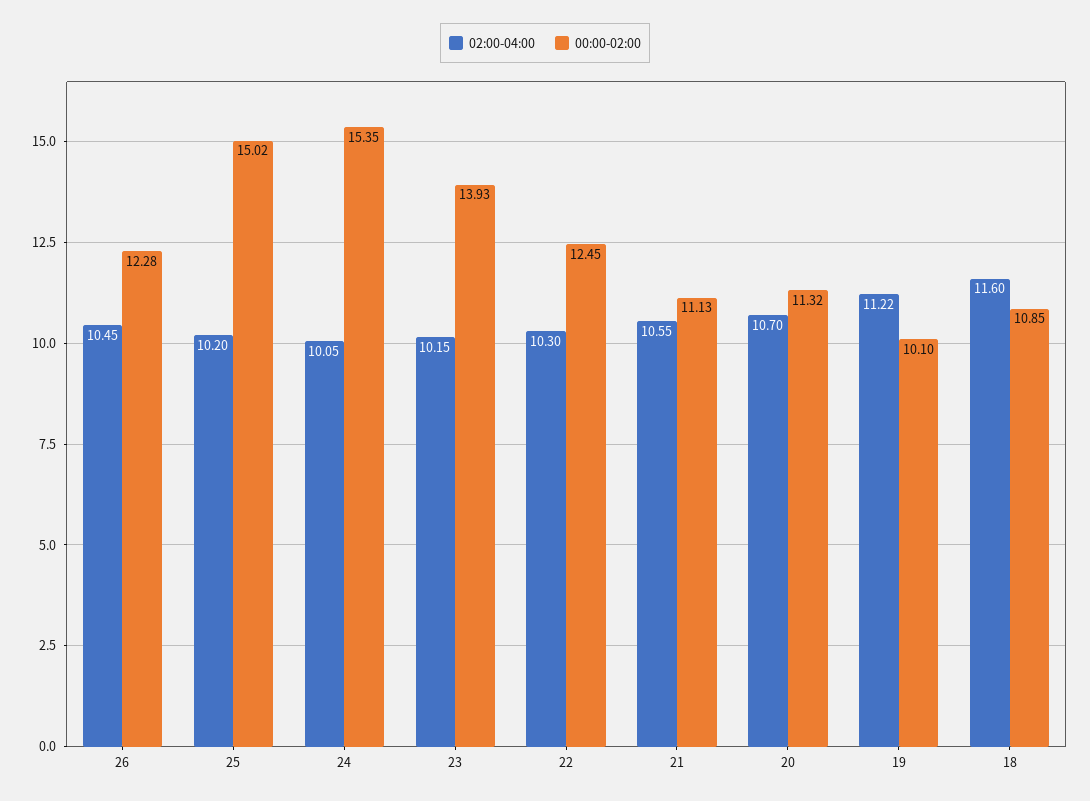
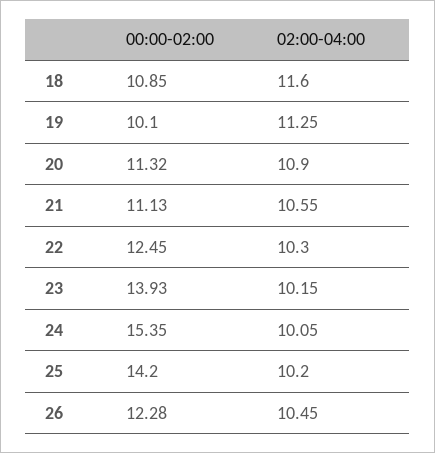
  {
    "02:00-04:00": {
      "26": 10.45,
      "25": 10.2,
      "24": 10.05,
      "23": 10.15,
      "22": 10.3,
      "21": 10.55,
-     "20": 10.7,
+     "20": 10.9,
-     "19": 11.22,
+     "19": 11.25,
      "18": 11.6
    },
    "00:00-02:00": {
      "26": 12.28,
-     "25": 15.02,
+     "25": 14.2,
      "24": 15.35,
      "23": 13.93,
      "22": 12.45,
      "21": 11.13,
      "20": 11.32,
      "19": 10.1,
      "18": 10.85
    }
  }

